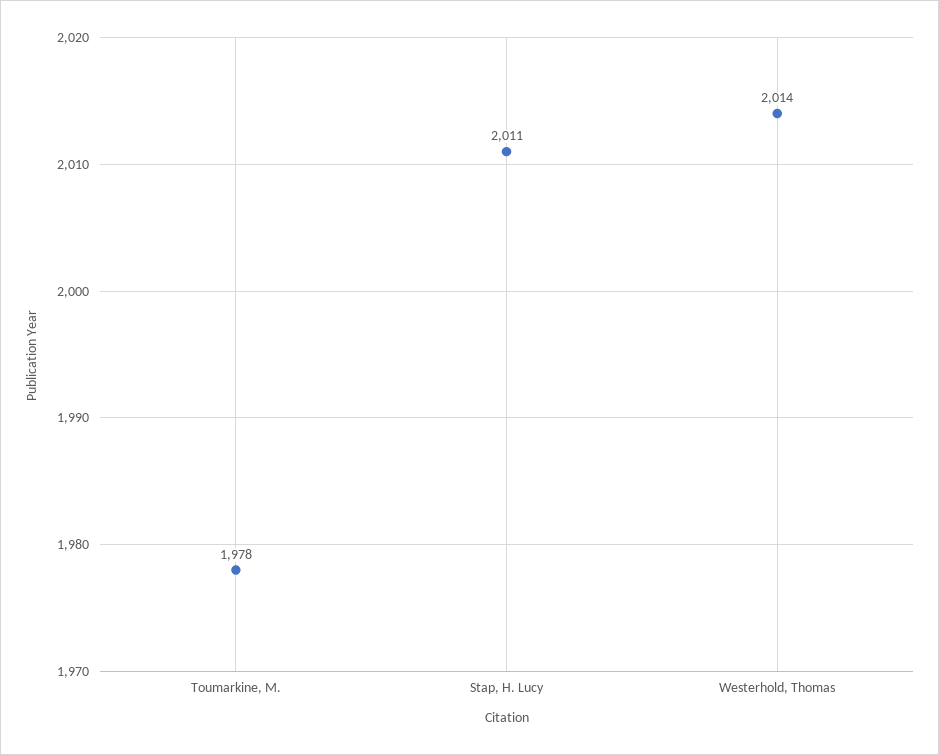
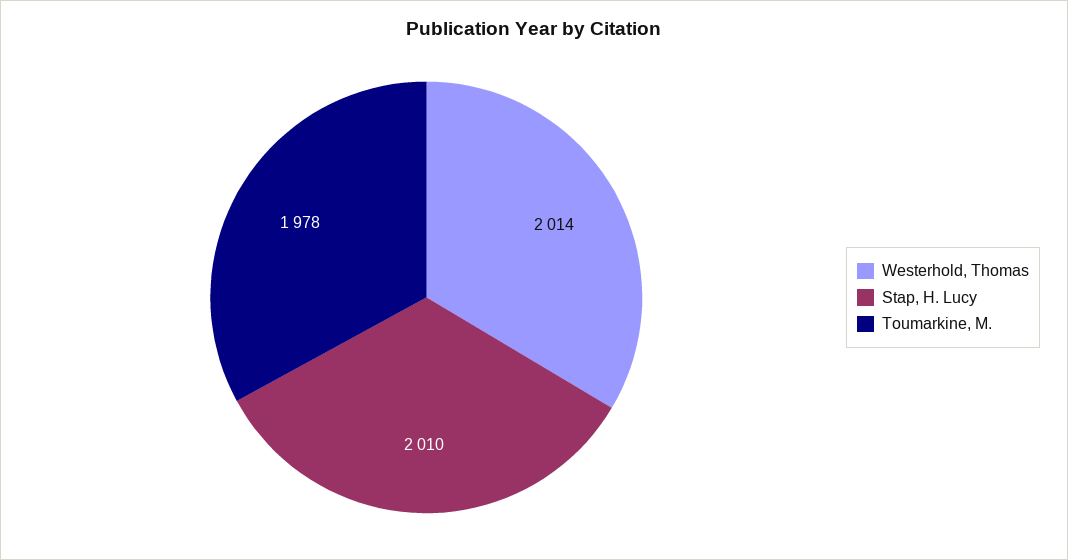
  {
    "Toumarkine, M.": 1978,
-   "Stap, H. Lucy": 2011,
+   "Stap, H. Lucy": 2010,
    "Westerhold, Thomas": 2014
  }

